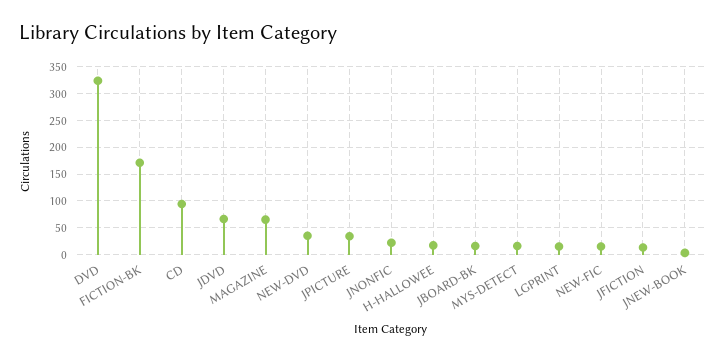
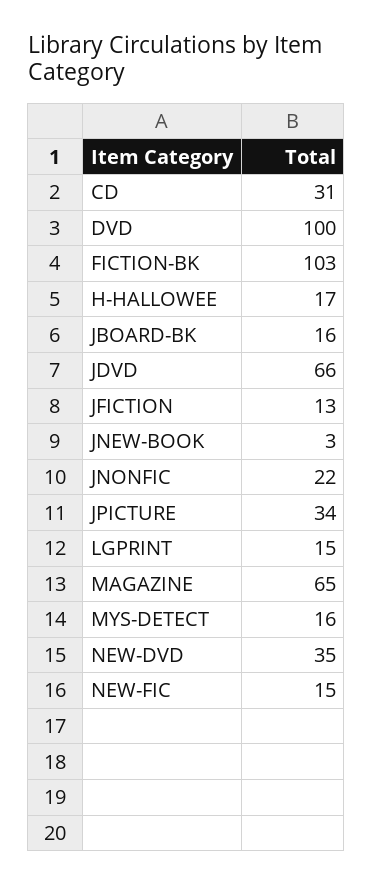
  {
-   "DVD": 325,
+   "DVD": 100,
-   "FICTION-BK": 175,
+   "FICTION-BK": 103,
-   "CD": 100,
+   "CD": 31,
    "JDVD": 66,
    "MAGAZINE": 65,
    "NEW-DVD": 35,
    "JPICTURE": 34,
    "JNONFIC": 22,
    "H-HALLOWEE": 17,
    "JBOARD-BK": 16,
    "MYS-DETECT": 16,
    "LGPRINT": 15,
    "NEW-FIC": 15,
    "JFICTION": 13,
    "JNEW-BOOK": 3
  }

